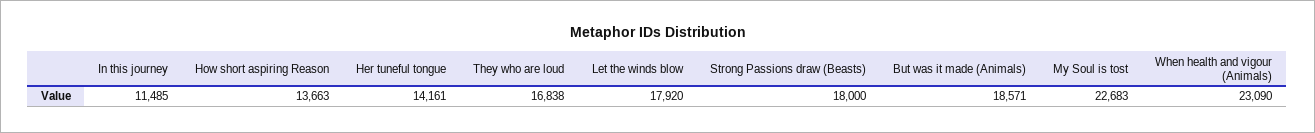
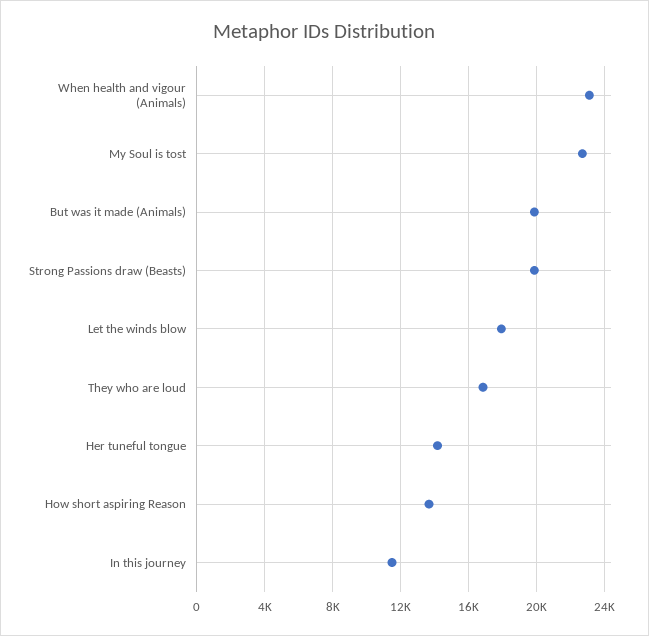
  {
    "In this journey": 11485,
    "How short aspiring Reason": 13663,
    "Her tuneful tongue": 14161,
    "They who are loud": 16838,
    "Let the winds blow": 17920,
-   "Strong Passions draw (Beasts)": 18000,
+   "Strong Passions draw (Beasts)": 20000,
-   "But was it made (Animals)": 18571,
+   "But was it made (Animals)": 20000,
    "My Soul is tost": 22683,
    "When health and vigour (Animals)": 23090
  }

